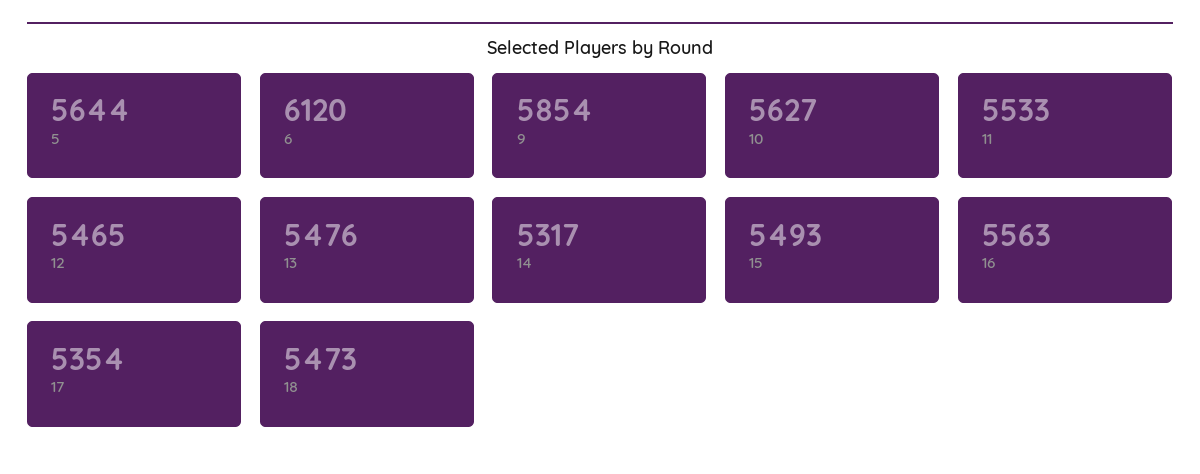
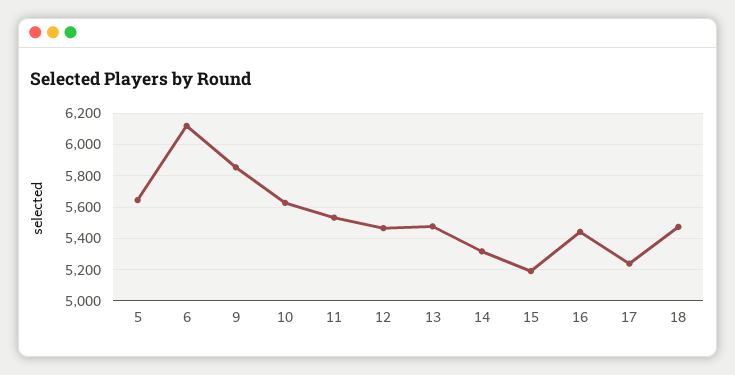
  {
    "5": 5644,
    "6": 6120,
    "9": 5854,
    "10": 5627,
    "11": 5533,
    "12": 5465,
    "13": 5476,
    "14": 5317,
-   "15": 5493,
+   "15": 5200,
-   "16": 5563,
+   "16": 5450,
-   "17": 5354,
+   "17": 5250,
    "18": 5473
  }

